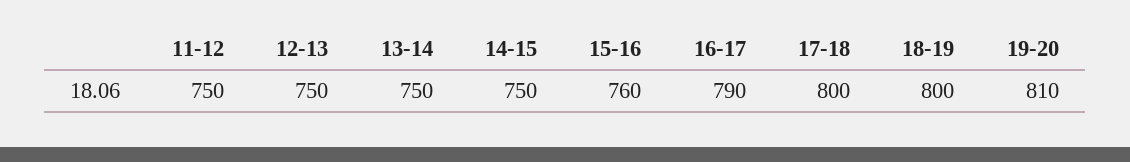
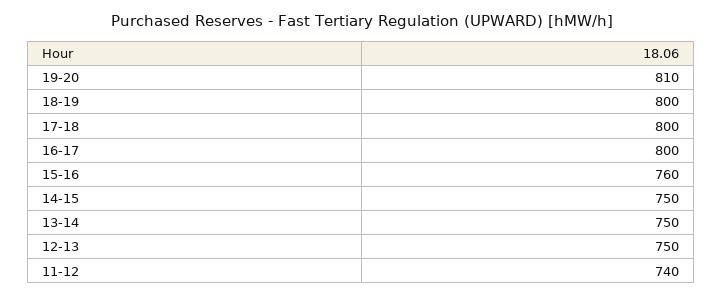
  {
-   "11-12": 750,
+   "11-12": 740,
    "12-13": 750,
    "13-14": 750,
    "14-15": 750,
    "15-16": 760,
-   "16-17": 790,
+   "16-17": 800,
    "17-18": 800,
    "18-19": 800,
    "19-20": 810
  }

